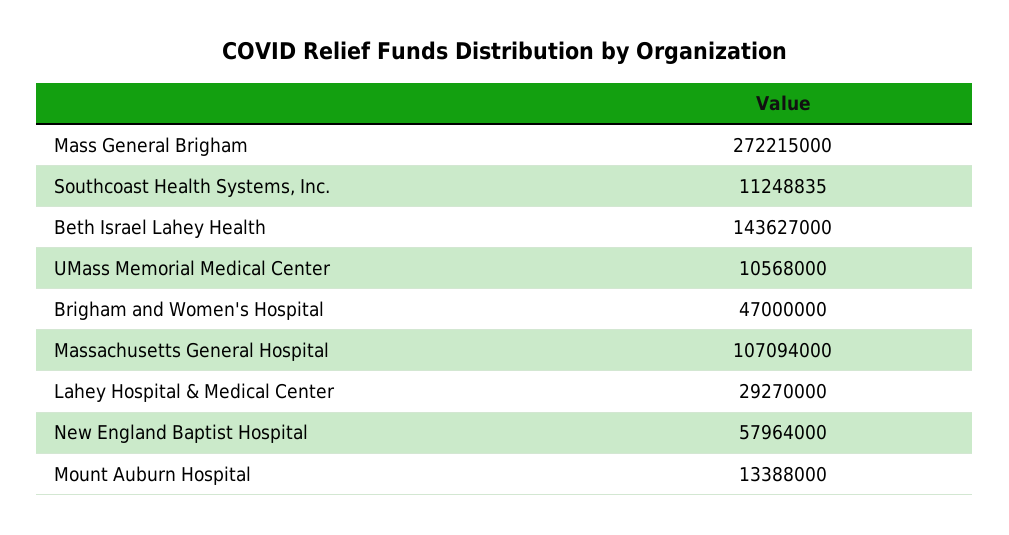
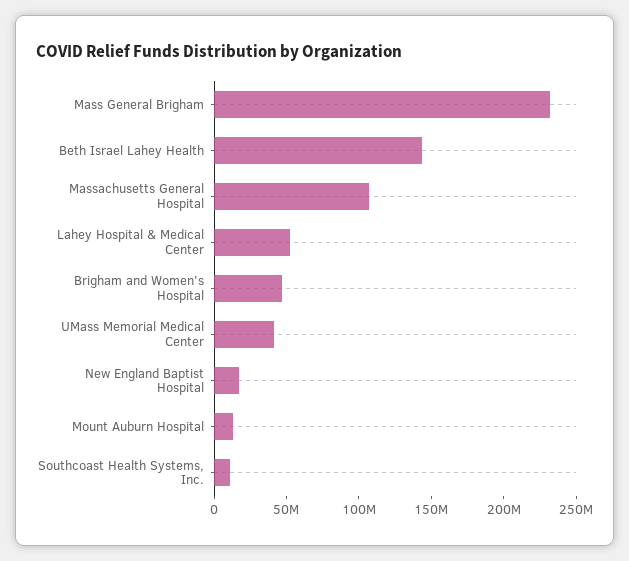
  {
-   "Mass General Brigham": 272215000,
+   "Mass General Brigham": 230000000,
    "Southcoast Health Systems, Inc.": 11248835,
    "Beth Israel Lahey Health": 143627000,
-   "UMass Memorial Medical Center": 10568000,
+   "UMass Memorial Medical Center": 40000000,
    "Brigham and Women's Hospital": 47000000,
    "Massachusetts General Hospital": 107094000,
-   "Lahey Hospital & Medical Center": 29270000,
+   "Lahey Hospital & Medical Center": 50000000,
-   "New England Baptist Hospital": 57964000,
+   "New England Baptist Hospital": 20000000,
    "Mount Auburn Hospital": 13388000
  }

